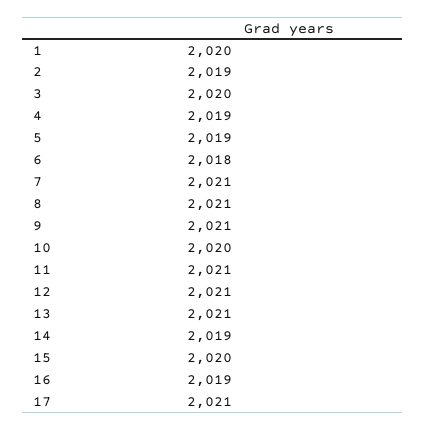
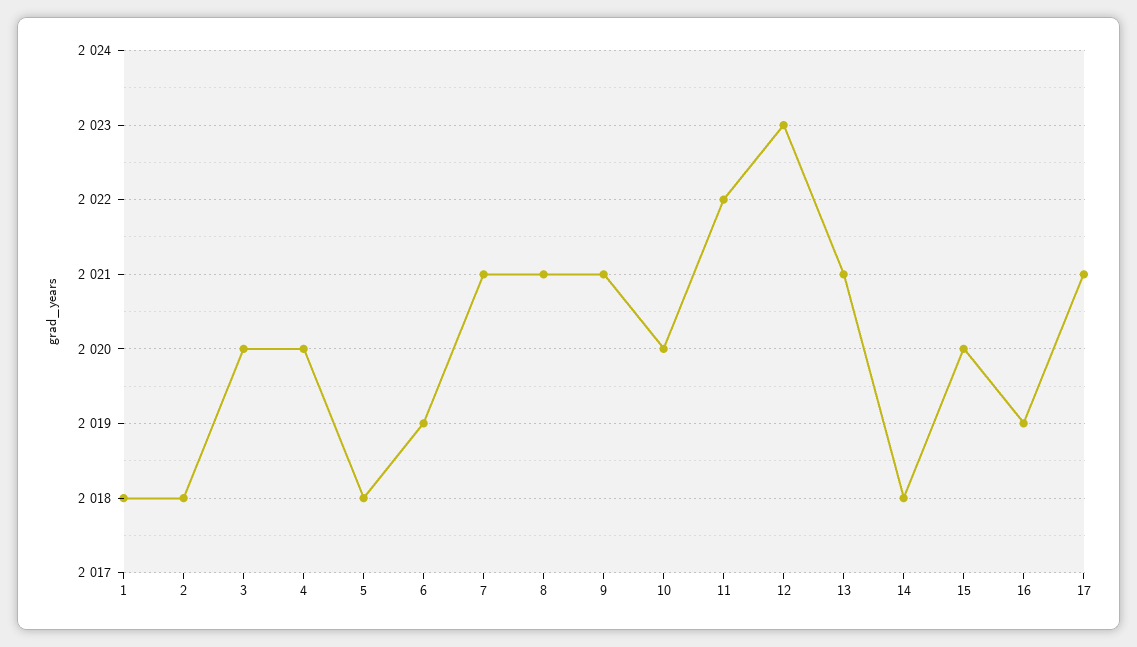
  {
-   "1": 2020,
+   "1": 2018,
-   "2": 2019,
+   "2": 2018,
    "3": 2020,
-   "4": 2019,
+   "4": 2020,
-   "5": 2019,
+   "5": 2018,
-   "6": 2018,
+   "6": 2019,
    "7": 2021,
    "8": 2021,
    "9": 2021,
    "10": 2020,
-   "11": 2021,
+   "11": 2022,
-   "12": 2021,
+   "12": 2023,
    "13": 2021,
-   "14": 2019,
+   "14": 2018,
    "15": 2020,
    "16": 2019,
    "17": 2021
  }

